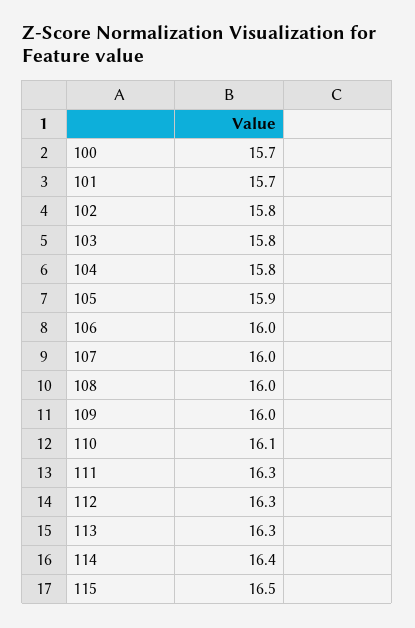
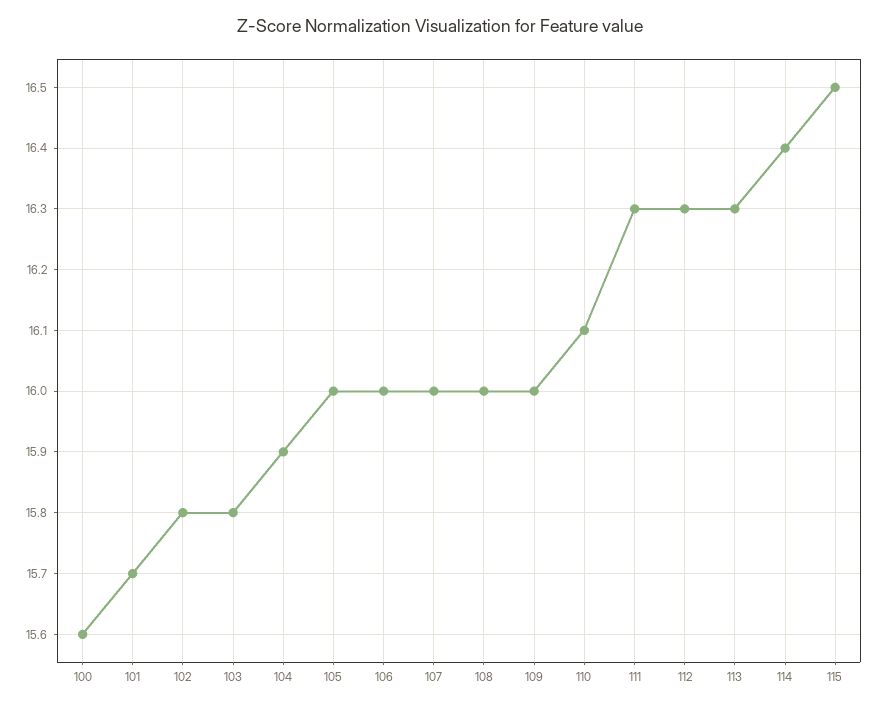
  {
-   "100": 15.7,
+   "100": 15.6,
    "101": 15.7,
    "102": 15.8,
    "103": 15.8,
-   "104": 15.8,
+   "104": 15.9,
-   "105": 15.9,
+   "105": 16,
    "106": 16,
    "107": 16,
    "108": 16,
    "109": 16,
    "110": 16.1,
    "111": 16.3,
    "112": 16.3,
    "113": 16.3,
    "114": 16.4,
    "115": 16.5
  }

